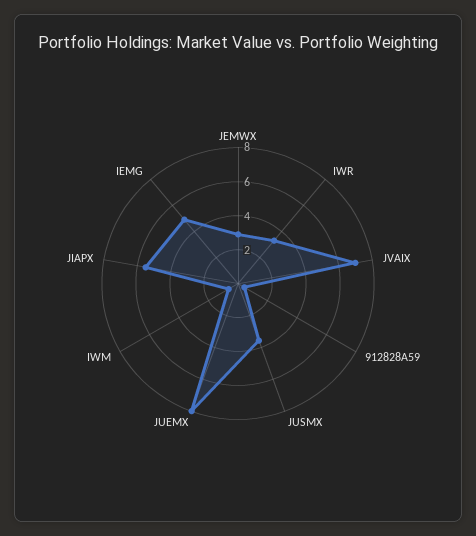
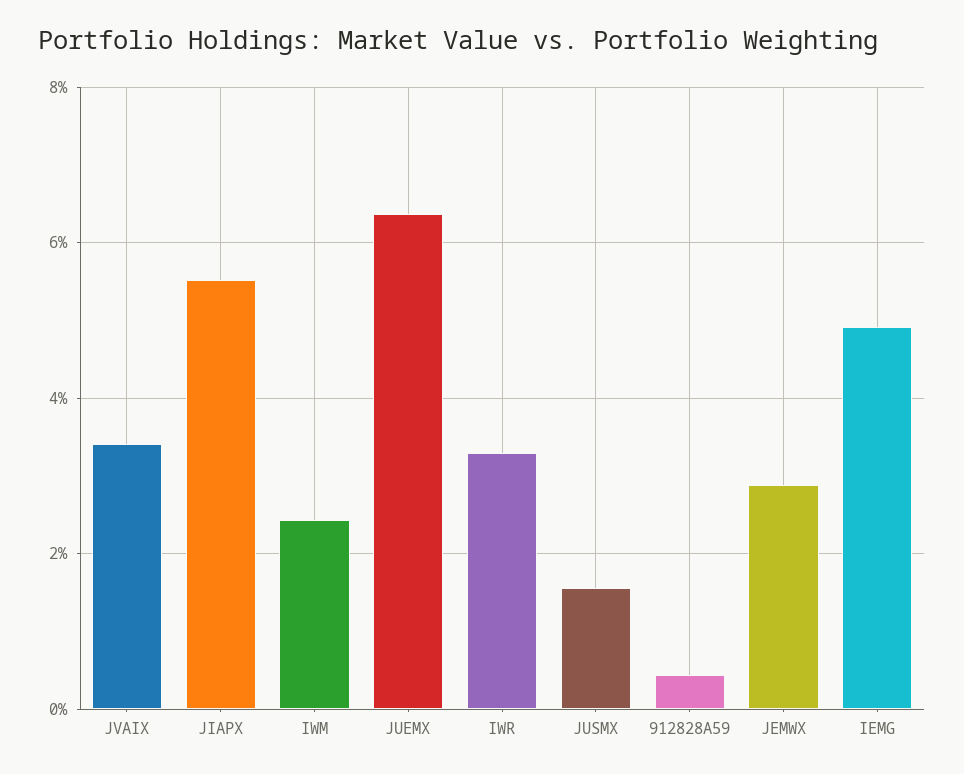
  {
    "JEMWX": 2.8,
    "IWR": 3.4,
-   "JVAIX": 7,
+   "JVAIX": 3.4,
    "912828A59": 0.4,
-   "JUSMX": 3.5,
+   "JUSMX": 1.6,
-   "JUEMX": 8,
+   "JUEMX": 6.4,
-   "IWM": 0.5,
+   "IWM": 2.4,
    "JIAPX": 5.6,
    "IEMG": 5
  }

